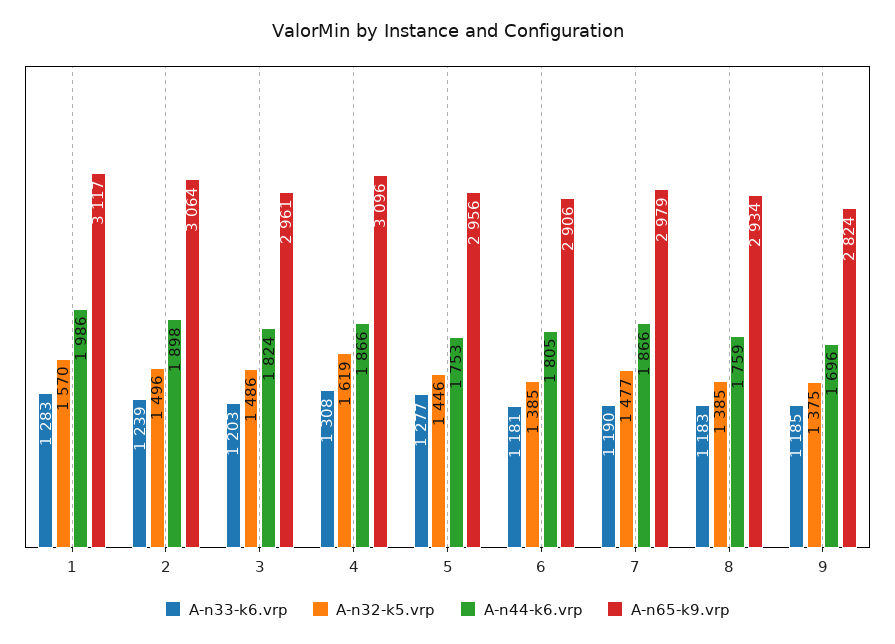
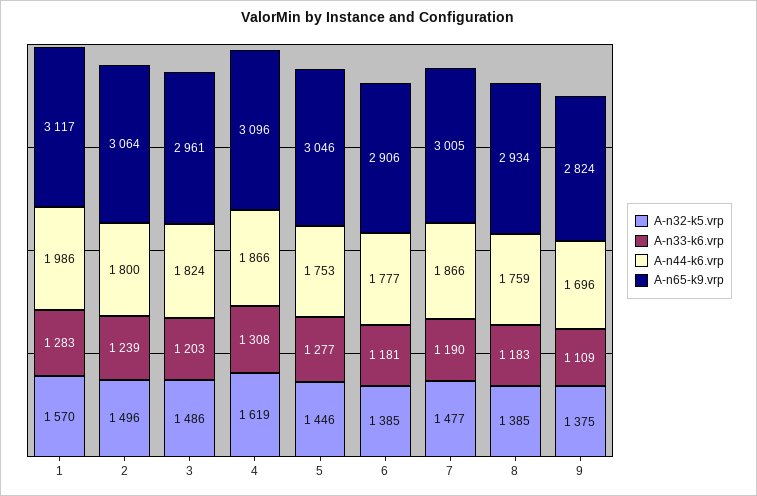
  {
    "A-n33-k6.vrp": {
      "1": 1283,
      "2": 1239,
      "3": 1203,
      "4": 1308,
      "5": 1277,
      "6": 1181,
      "7": 1190,
      "8": 1183,
-     "9": 1185
+     "9": 1109
    },
    "A-n32-k5.vrp": {
      "1": 1570,
      "2": 1496,
      "3": 1486,
      "4": 1619,
      "5": 1446,
      "6": 1385,
      "7": 1477,
      "8": 1385,
      "9": 1375
    },
    "A-n44-k6.vrp": {
      "1": 1986,
-     "2": 1898,
+     "2": 1800,
      "3": 1824,
      "4": 1866,
      "5": 1753,
-     "6": 1805,
+     "6": 1777,
      "7": 1866,
      "8": 1759,
      "9": 1696
    },
    "A-n65-k9.vrp": {
      "1": 3117,
      "2": 3064,
      "3": 2961,
      "4": 3096,
-     "5": 2956,
+     "5": 3046,
      "6": 2906,
-     "7": 2979,
+     "7": 3005,
      "8": 2934,
      "9": 2824
    }
  }

